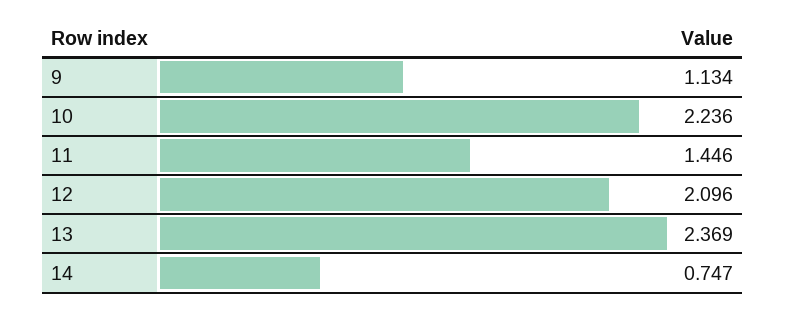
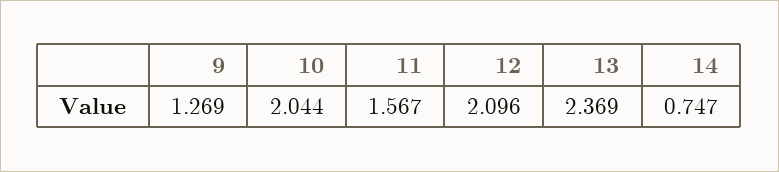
  {
-   "9": 1.134,
+   "9": 1.269,
-   "10": 2.236,
+   "10": 2.044,
-   "11": 1.446,
+   "11": 1.567,
    "12": 2.096,
    "13": 2.369,
    "14": 0.747
  }

